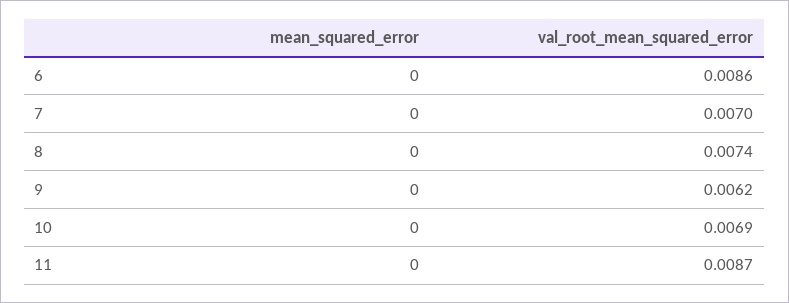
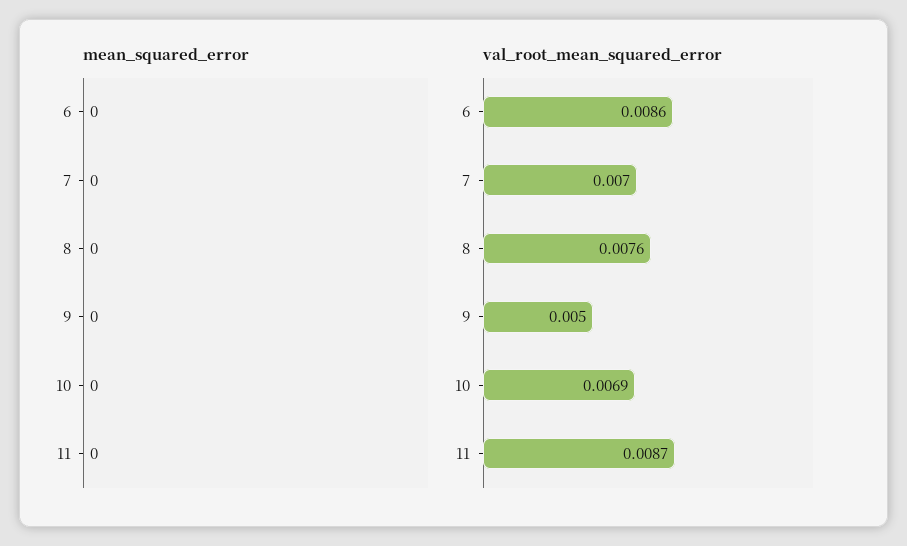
  {
    "mean_squared_error": {
      "6": 0,
      "7": 0,
      "8": 0,
      "9": 0,
      "10": 0,
      "11": 0
    },
    "val_root_mean_squared_error": {
      "6": 0.0086,
      "7": 0.007,
-     "8": 0.0074,
+     "8": 0.0076,
-     "9": 0.0062,
+     "9": 0.005,
      "10": 0.0069,
      "11": 0.0087
    }
  }

